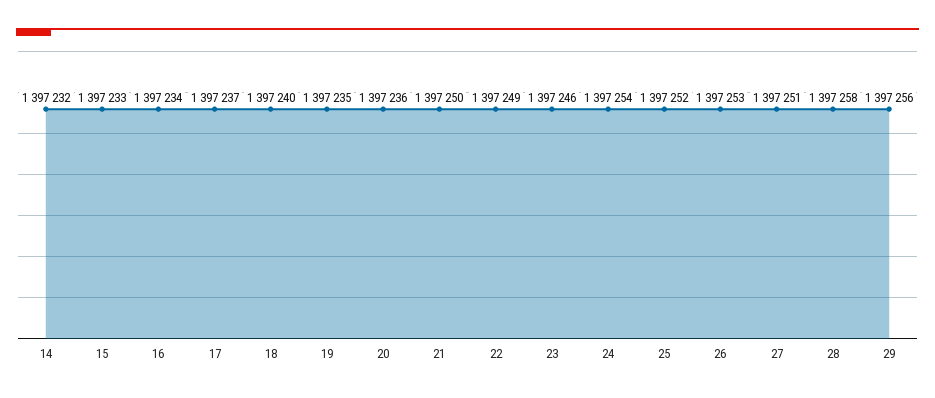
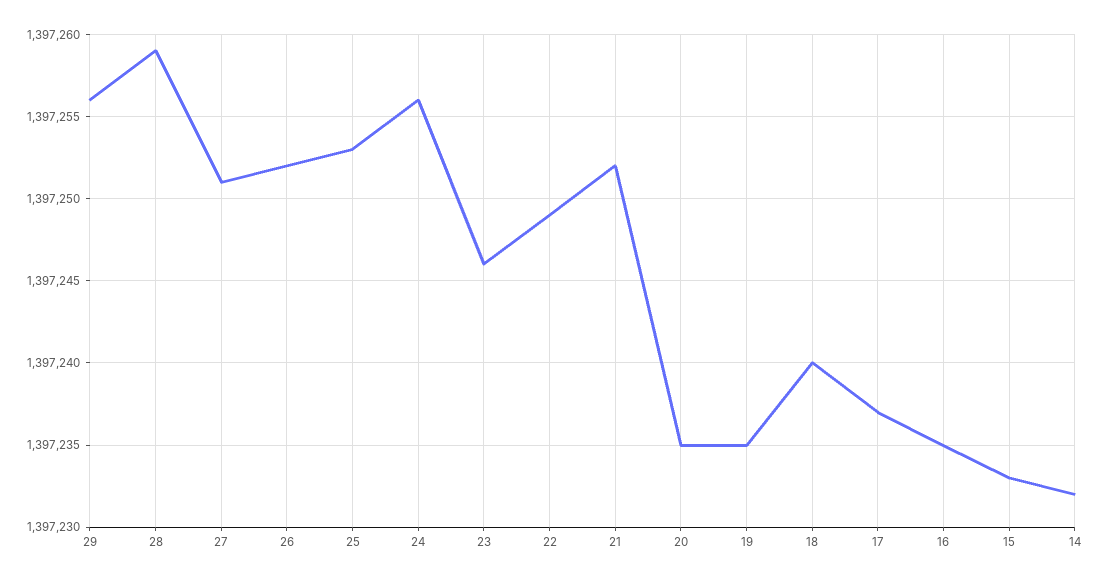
  {
    "14": 1397232,
    "15": 1397233,
-   "16": 1397234,
+   "16": 1397235,
    "17": 1397237,
    "18": 1397240,
    "19": 1397235,
-   "20": 1397236,
+   "20": 1397235,
-   "21": 1397250,
+   "21": 1397252,
    "22": 1397249,
    "23": 1397246,
-   "24": 1397254,
+   "24": 1397256,
-   "25": 1397252,
+   "25": 1397253,
-   "26": 1397253,
+   "26": 1397252,
    "27": 1397251,
-   "28": 1397258,
+   "28": 1397259,
    "29": 1397256
  }

